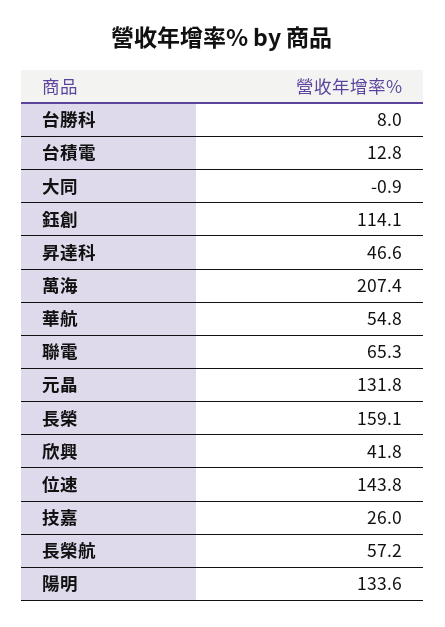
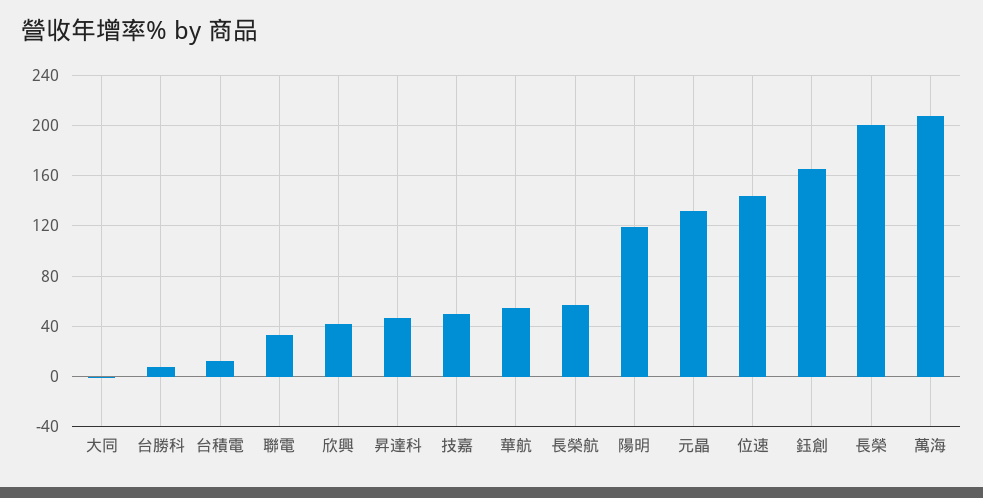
  {
    "台勝科": 8,
    "台積電": 12.8,
    "大同": -0.9,
-   "鈺創": 114.1,
+   "鈺創": 165,
    "昇達科": 46.6,
    "萬海": 207.4,
    "華航": 54.8,
-   "聯電": 65.3,
+   "聯電": 35,
    "元晶": 131.8,
-   "長榮": 159.1,
+   "長榮": 200,
    "欣興": 41.8,
    "位速": 143.8,
-   "技嘉": 26,
+   "技嘉": 50,
    "長榮航": 57.2,
-   "陽明": 133.6
+   "陽明": 120
  }

